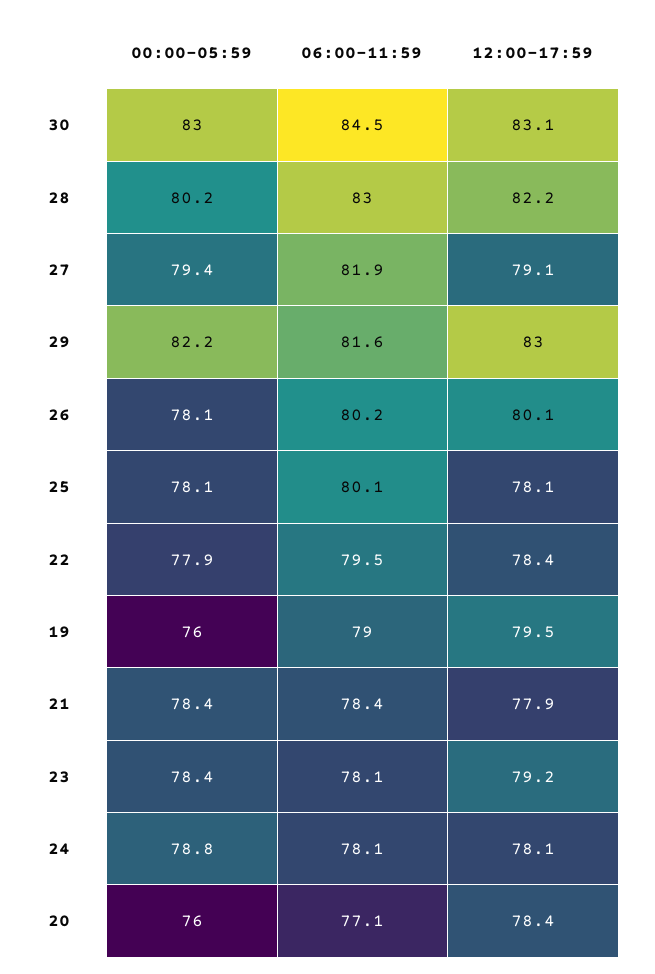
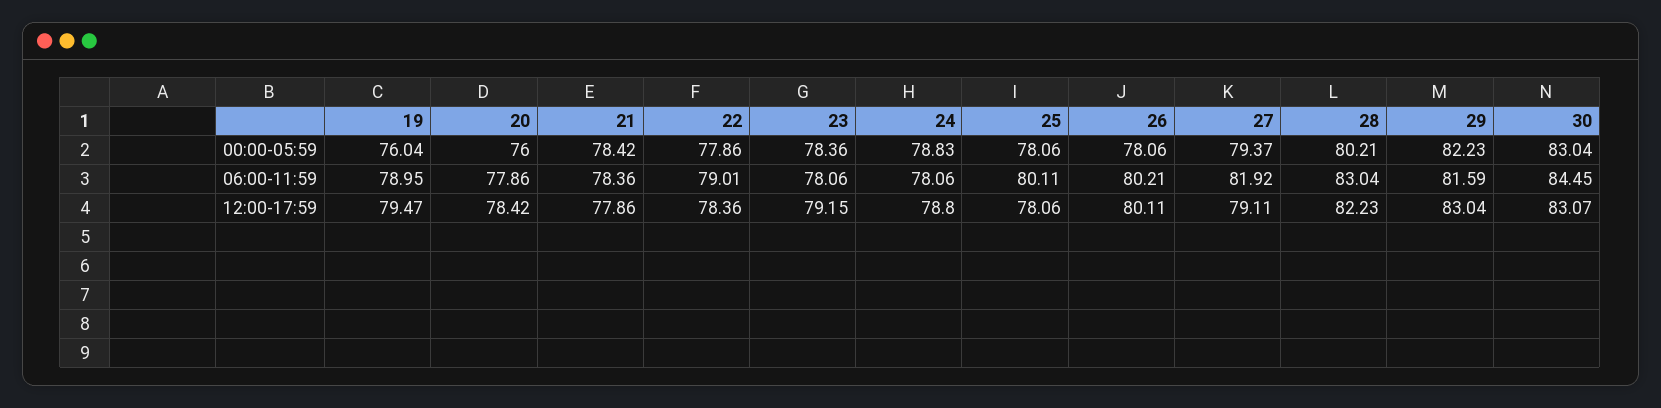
  {
    "00:00-05:59": {
      "30": 83.04,
      "28": 80.21,
      "27": 79.37,
      "29": 82.23,
      "26": 78.06,
      "25": 78.06,
      "22": 77.86,
      "19": 76.04,
      "21": 78.42,
      "23": 78.36,
      "24": 78.83,
      "20": 76
    },
    "06:00-11:59": {
      "30": 84.45,
      "28": 83.04,
      "27": 81.92,
      "29": 81.59,
      "26": 80.21,
      "25": 80.11,
-     "22": 79.5,
+     "22": 79.01,
      "19": 78.95,
      "21": 78.36,
      "23": 78.06,
      "24": 78.06,
-     "20": 77.1
+     "20": 77.86
    },
    "12:00-17:59": {
      "30": 83.07,
      "28": 82.23,
      "27": 79.11,
      "29": 83.04,
      "26": 80.11,
      "25": 78.06,
      "22": 78.36,
      "19": 79.47,
      "21": 77.86,
      "23": 79.15,
-     "24": 78.1,
+     "24": 78.8,
      "20": 78.42
    }
  }

